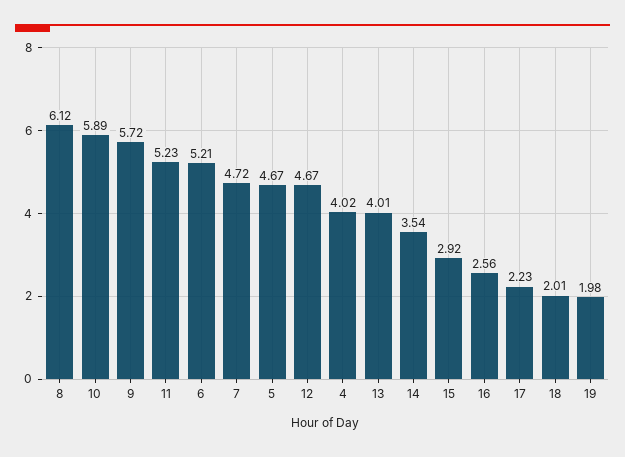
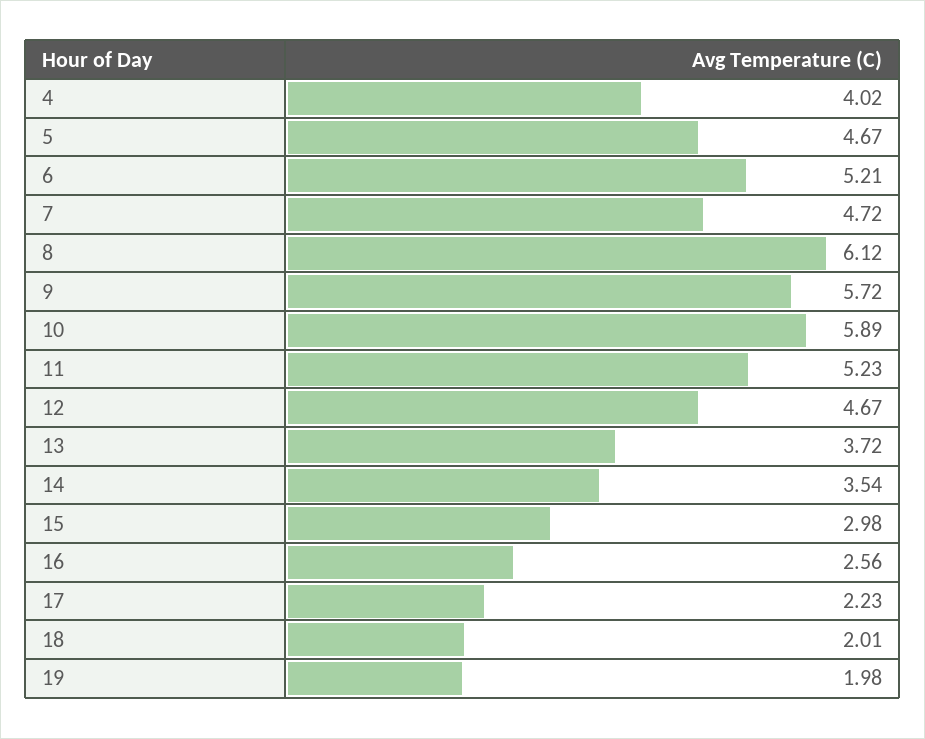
  {
    "8": 6.12,
    "10": 5.89,
    "9": 5.72,
    "11": 5.23,
    "6": 5.21,
    "7": 4.72,
    "5": 4.67,
    "12": 4.67,
    "4": 4.02,
-   "13": 4.01,
+   "13": 3.72,
    "14": 3.54,
-   "15": 2.92,
+   "15": 2.98,
    "16": 2.56,
    "17": 2.23,
    "18": 2.01,
    "19": 1.98
  }

